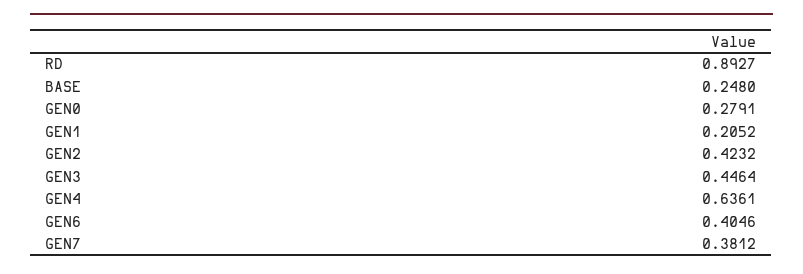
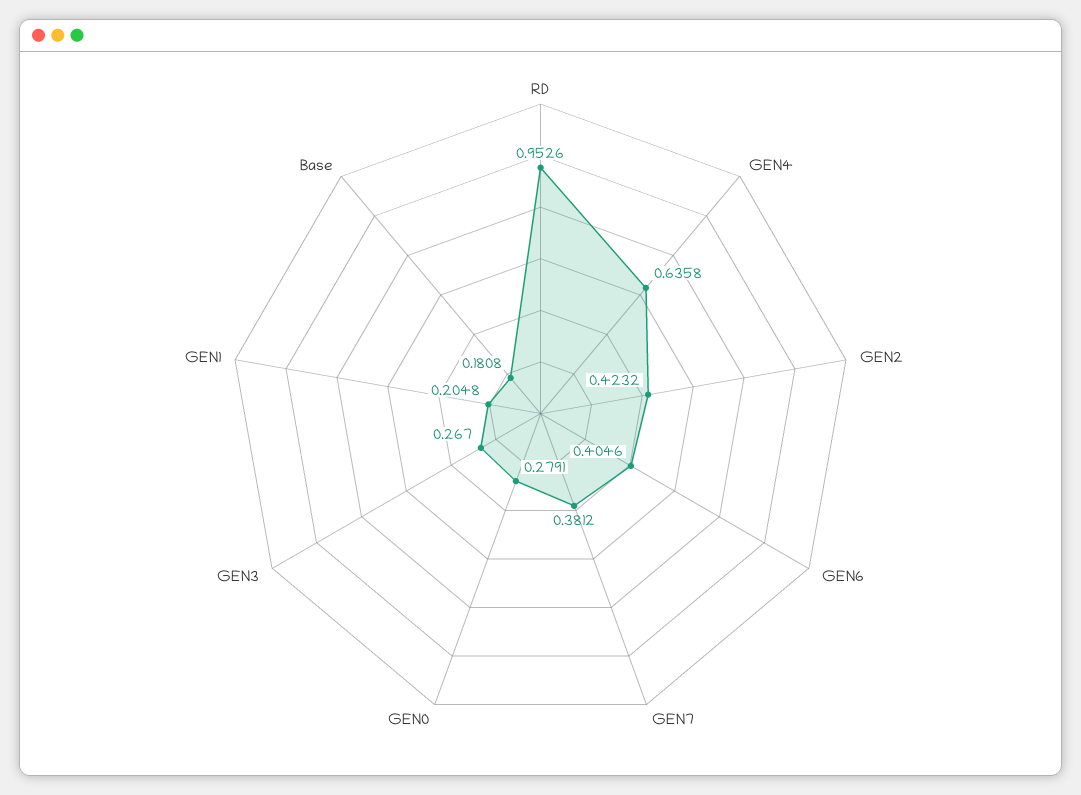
  {
-   "RD": 0.8927,
+   "RD": 0.9526,
-   "BASE": 0.248,
+   "BASE": 0.1808,
    "GEN0": 0.2791,
-   "GEN1": 0.2052,
+   "GEN1": 0.2048,
    "GEN2": 0.4232,
-   "GEN3": 0.4464,
+   "GEN3": 0.267,
-   "GEN4": 0.6361,
+   "GEN4": 0.6358,
    "GEN6": 0.4046,
    "GEN7": 0.3812
  }

